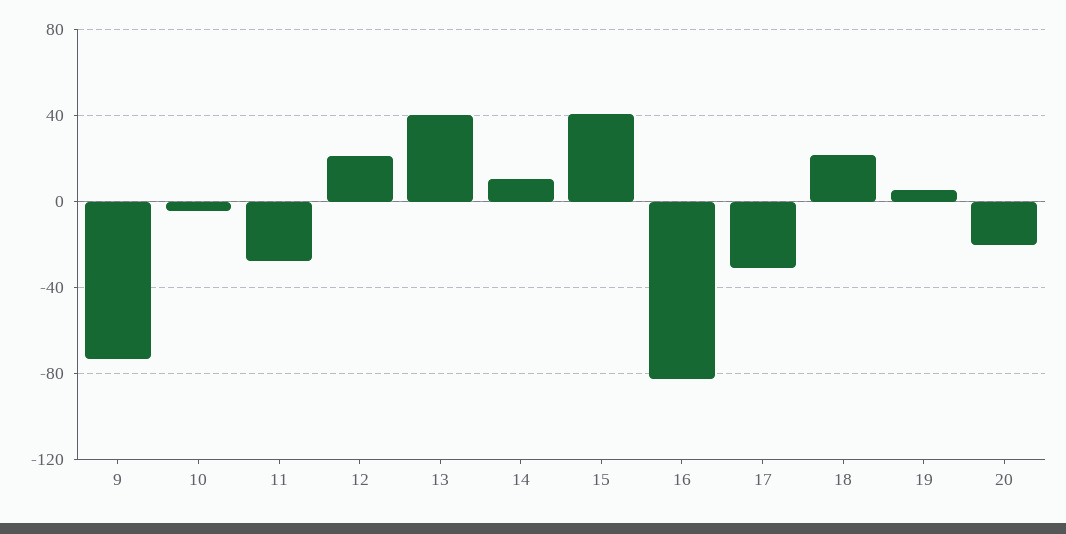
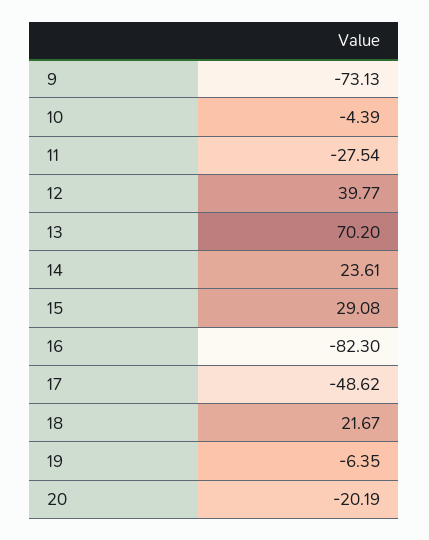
  {
    "9": -73.13,
    "10": -4.39,
    "11": -27.54,
-   "12": 20,
+   "12": 39.77,
-   "13": 40,
+   "13": 70.2,
-   "14": 10,
+   "14": 23.61,
-   "15": 40,
+   "15": 29.08,
    "16": -82.3,
-   "17": -30,
+   "17": -48.62,
    "18": 21.67,
-   "19": 5,
+   "19": -6.35,
    "20": -20.19
  }

